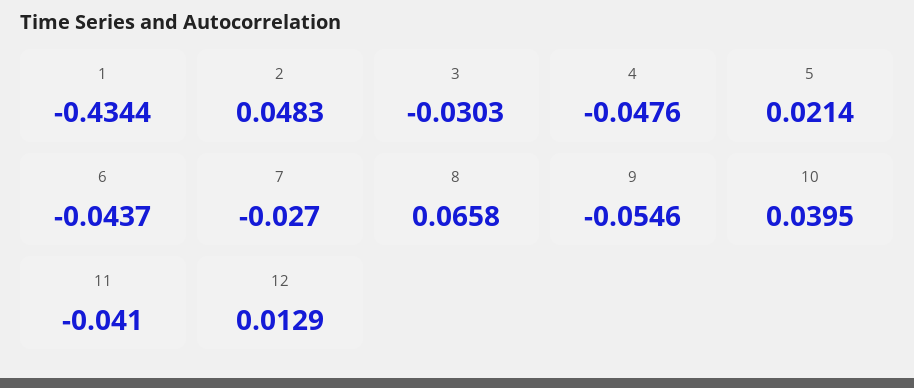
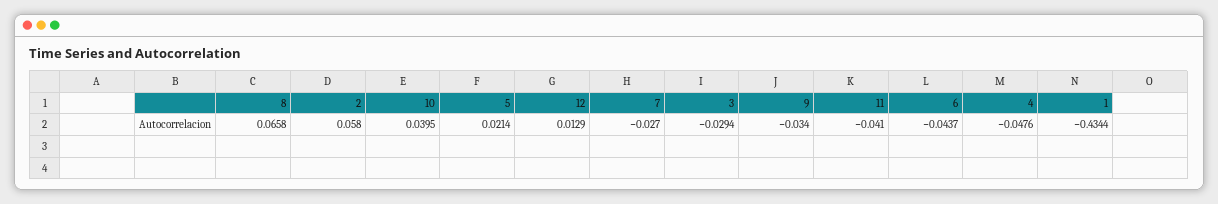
  {
    "1": -0.4344,
-   "2": 0.0483,
+   "2": 0.058,
-   "3": -0.0303,
+   "3": -0.0294,
    "4": -0.0476,
    "5": 0.0214,
    "6": -0.0437,
    "7": -0.027,
    "8": 0.0658,
-   "9": -0.0546,
+   "9": -0.034,
    "10": 0.0395,
    "11": -0.041,
    "12": 0.0129
  }

